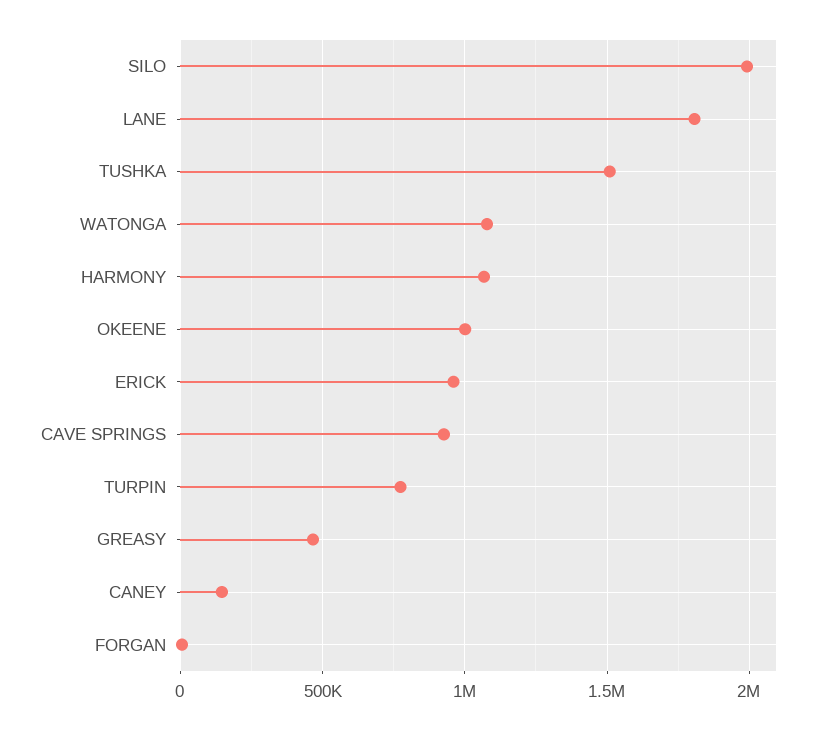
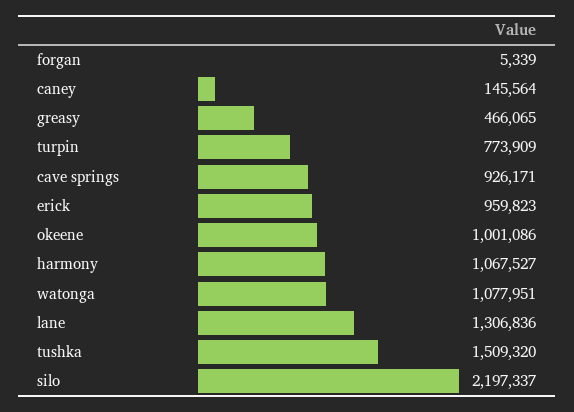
  {
-   "SILO": 2000000,
+   "SILO": 2197337,
-   "LANE": 1800000,
+   "LANE": 1306836,
    "TUSHKA": 1509320,
    "WATONGA": 1077951,
    "HARMONY": 1067527,
    "OKEENE": 1001086,
    "ERICK": 959823,
    "CAVE SPRINGS": 926171,
    "TURPIN": 773909,
    "GREASY": 466065,
    "CANEY": 145564,
    "FORGAN": 5339
  }

